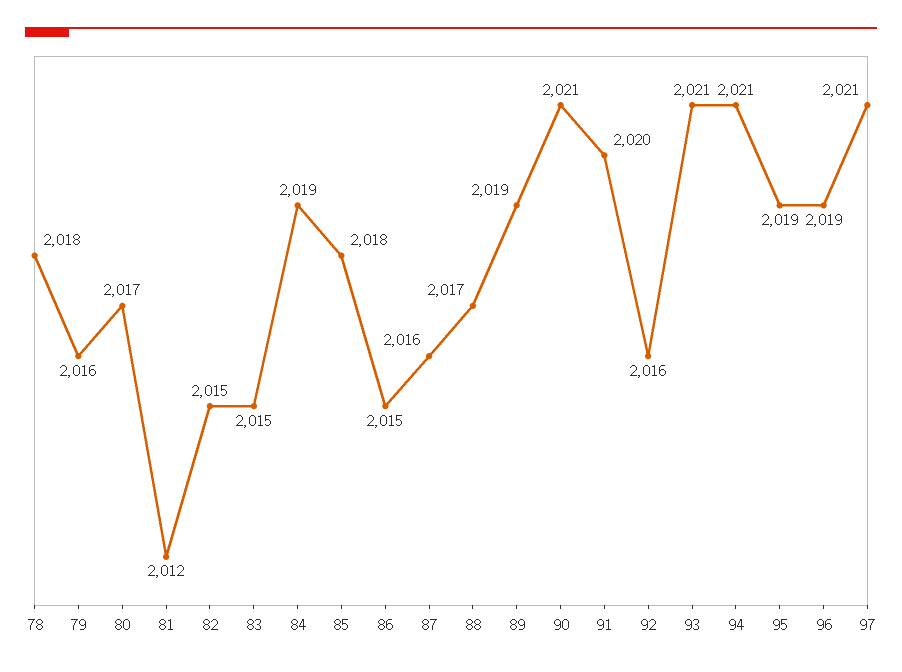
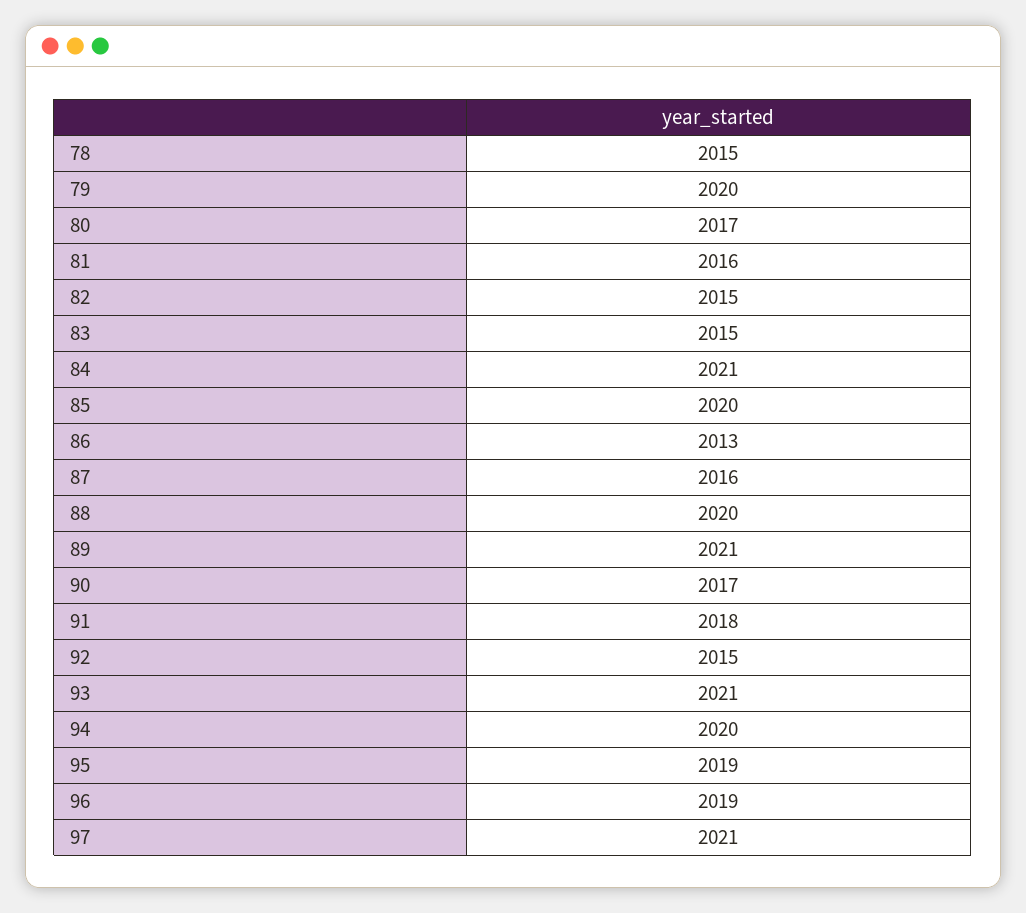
  {
-   "78": 2018,
+   "78": 2015,
-   "79": 2016,
+   "79": 2020,
    "80": 2017,
-   "81": 2012,
+   "81": 2016,
    "82": 2015,
    "83": 2015,
-   "84": 2019,
+   "84": 2021,
-   "85": 2018,
+   "85": 2020,
-   "86": 2015,
+   "86": 2013,
    "87": 2016,
-   "88": 2017,
+   "88": 2020,
-   "89": 2019,
+   "89": 2021,
-   "90": 2021,
+   "90": 2017,
-   "91": 2020,
+   "91": 2018,
-   "92": 2016,
+   "92": 2015,
    "93": 2021,
-   "94": 2021,
+   "94": 2020,
    "95": 2019,
    "96": 2019,
    "97": 2021
  }

